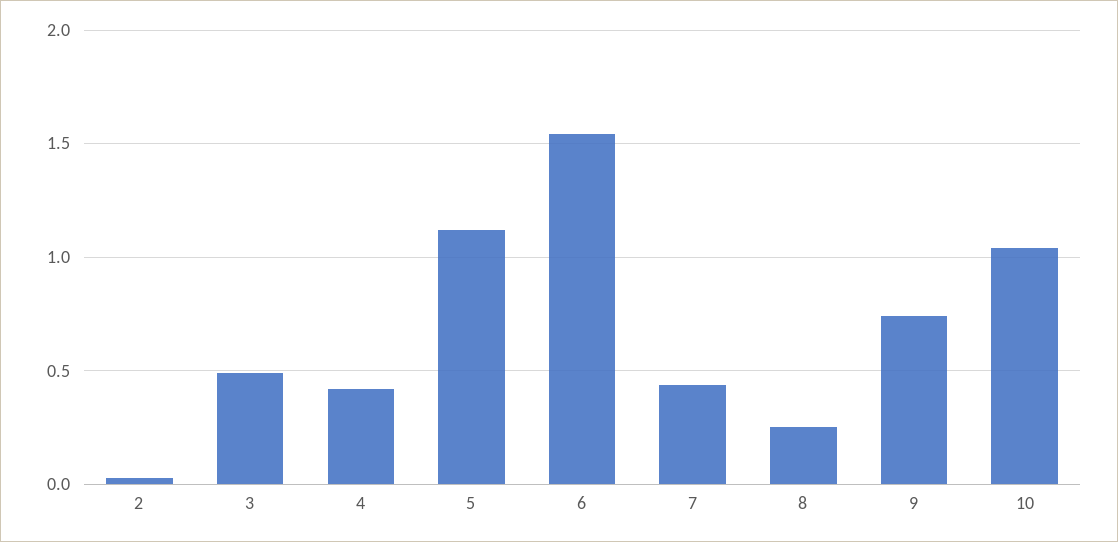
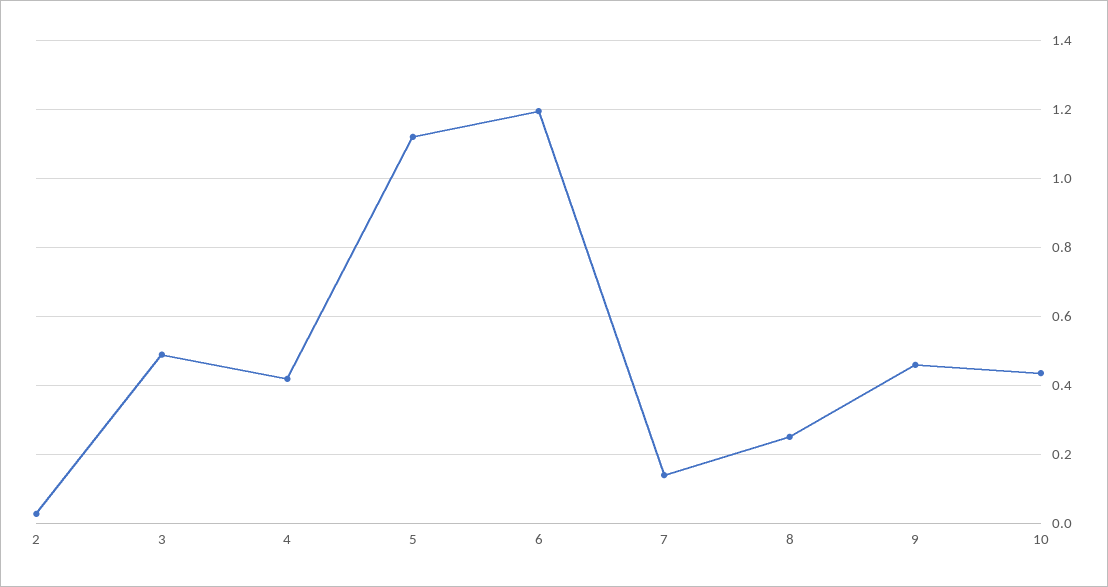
  {
    "2": 0.02,
    "3": 0.5,
    "4": 0.42,
    "5": 1.12,
-   "6": 1.55,
+   "6": 1.2,
-   "7": 0.45,
+   "7": 0.14,
    "8": 0.26,
-   "9": 0.75,
+   "9": 0.46,
-   "10": 1.05
+   "10": 0.44
  }

